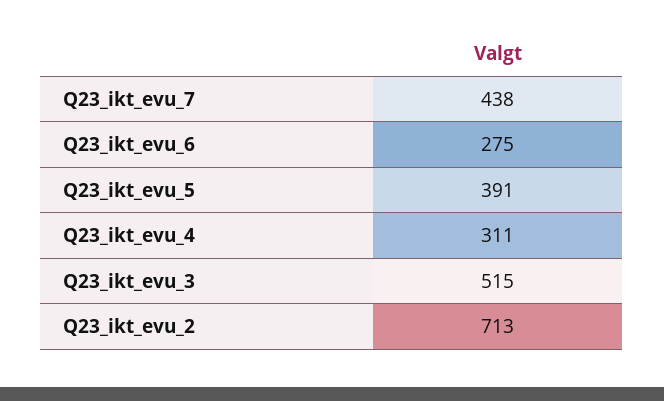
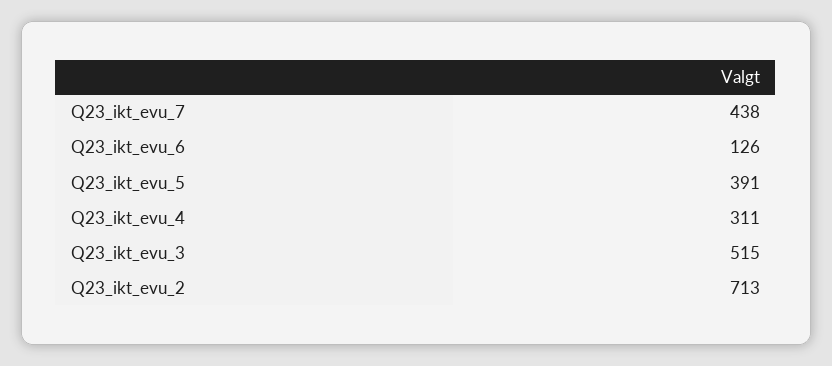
  {
    "Q23_ikt_evu_7": 438,
-   "Q23_ikt_evu_6": 275,
+   "Q23_ikt_evu_6": 126,
    "Q23_ikt_evu_5": 391,
    "Q23_ikt_evu_4": 311,
    "Q23_ikt_evu_3": 515,
    "Q23_ikt_evu_2": 713
  }

